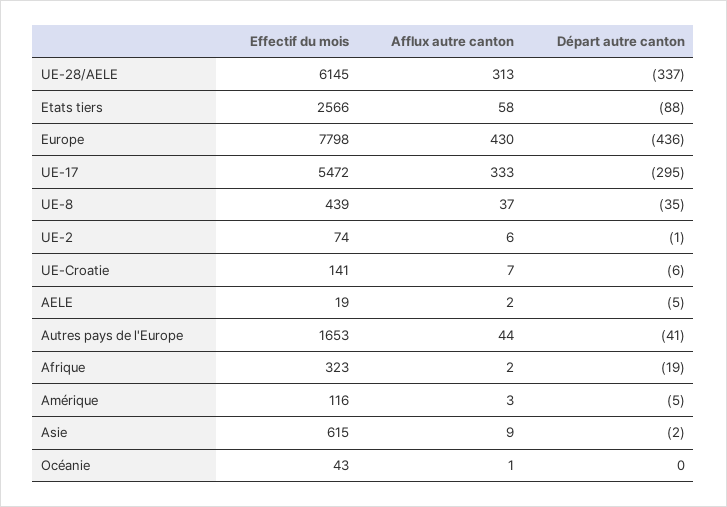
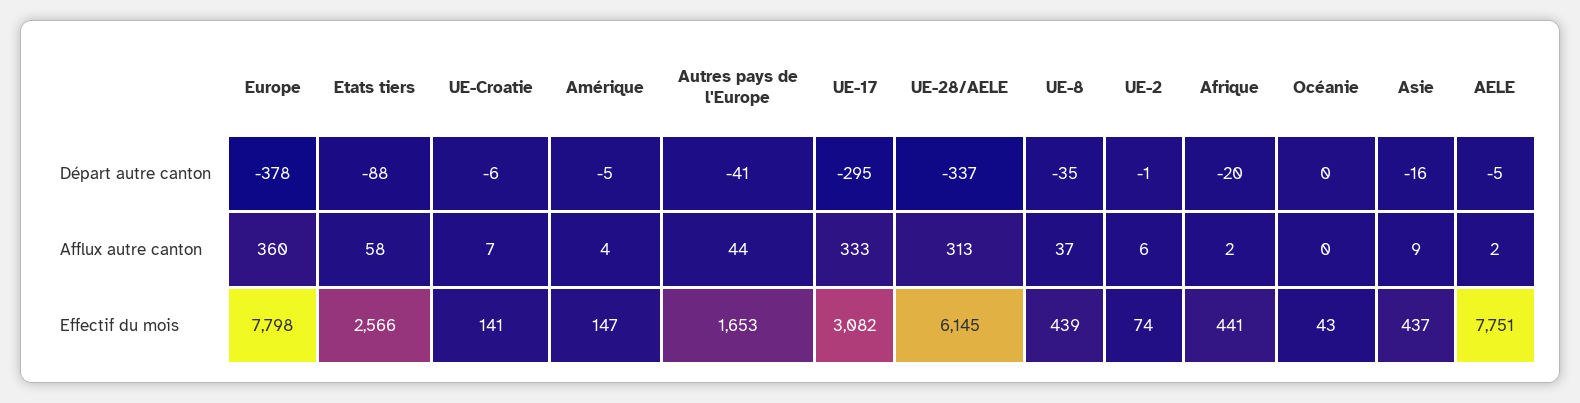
  {
    "Effectif du mois": {
      "UE-28/AELE": 6145,
      "Etats tiers": 2566,
      "Europe": 7798,
-     "UE-17": 5472,
+     "UE-17": 3082,
      "UE-8": 439,
      "UE-2": 74,
      "UE-Croatie": 141,
-     "AELE": 19,
+     "AELE": 7751,
      "Autres pays de l'Europe": 1653,
-     "Afrique": 323,
+     "Afrique": 441,
-     "Amérique": 116,
+     "Amérique": 147,
-     "Asie": 615,
+     "Asie": 437,
      "Océanie": 43
    },
    "Afflux autre canton": {
      "UE-28/AELE": 313,
      "Etats tiers": 58,
-     "Europe": 430,
+     "Europe": 360,
      "UE-17": 333,
      "UE-8": 37,
      "UE-2": 6,
      "UE-Croatie": 7,
      "AELE": 2,
      "Autres pays de l'Europe": 44,
      "Afrique": 2,
-     "Amérique": 3,
+     "Amérique": 4,
      "Asie": 9,
-     "Océanie": 1
+     "Océanie": 0
    },
    "Départ autre canton": {
      "UE-28/AELE": -337,
      "Etats tiers": -88,
-     "Europe": -436,
+     "Europe": -378,
      "UE-17": -295,
      "UE-8": -35,
      "UE-2": -1,
      "UE-Croatie": -6,
      "AELE": -5,
      "Autres pays de l'Europe": -41,
-     "Afrique": -19,
+     "Afrique": -20,
      "Amérique": -5,
-     "Asie": -2,
+     "Asie": -16,
      "Océanie": 0
    }
  }

